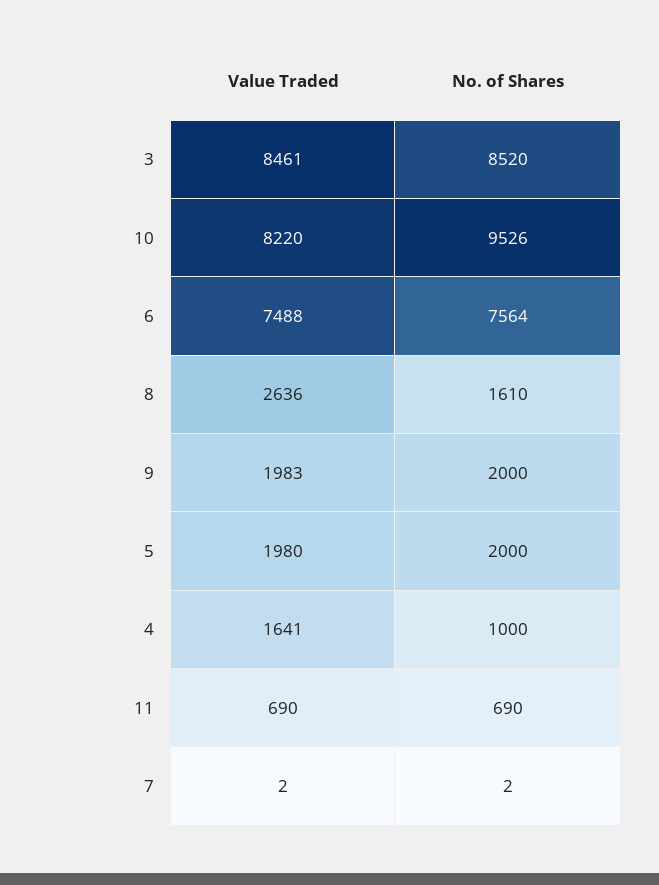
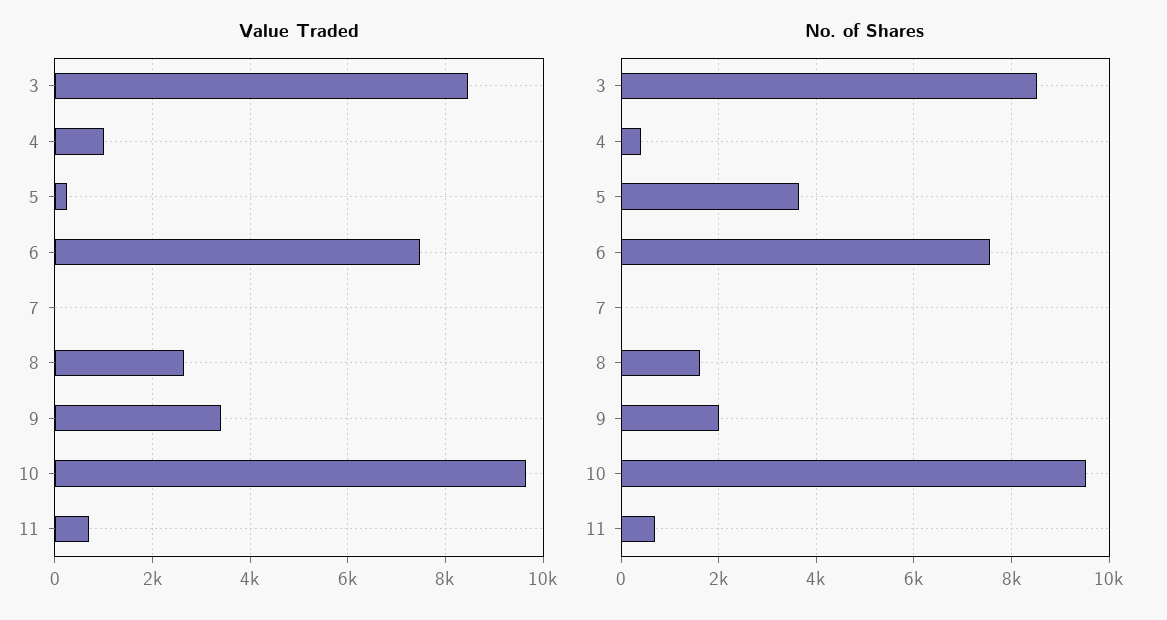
  {
    "Value Traded": {
      "3": 8461,
-     "10": 8220,
+     "10": 9600,
      "6": 7488,
      "8": 2636,
-     "9": 1983,
+     "9": 3400,
-     "5": 1980,
+     "5": 200,
-     "4": 1641,
+     "4": 1000,
      "11": 690,
      "7": 2
    },
    "No. of Shares": {
      "3": 8520,
      "10": 9526,
      "6": 7564,
      "8": 1610,
      "9": 2000,
-     "5": 2000,
+     "5": 3600,
-     "4": 1000,
+     "4": 400,
      "11": 690,
      "7": 2
    }
  }

